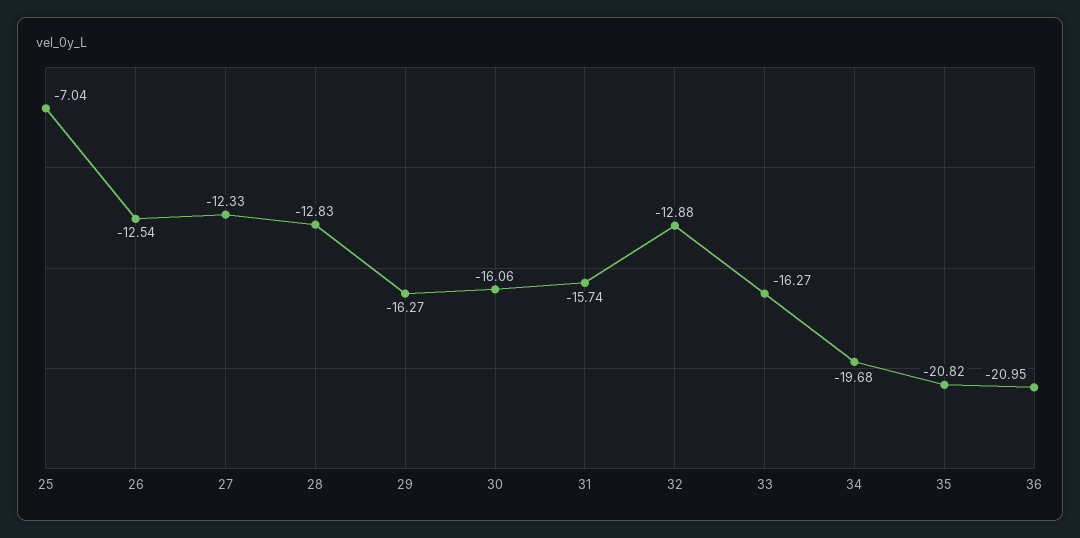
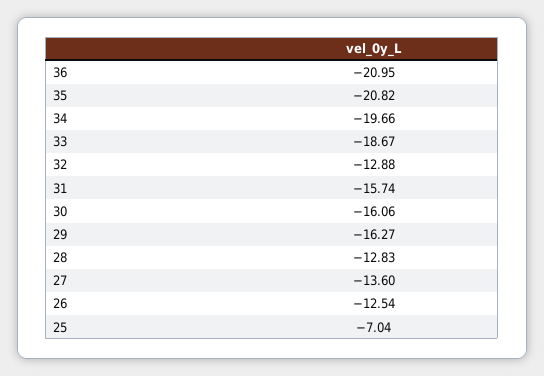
  {
    "25": -7.04,
    "26": -12.54,
-   "27": -12.33,
+   "27": -13.6,
    "28": -12.83,
    "29": -16.27,
    "30": -16.06,
    "31": -15.74,
    "32": -12.88,
-   "33": -16.27,
+   "33": -18.67,
-   "34": -19.68,
+   "34": -19.66,
    "35": -20.82,
    "36": -20.95
  }

